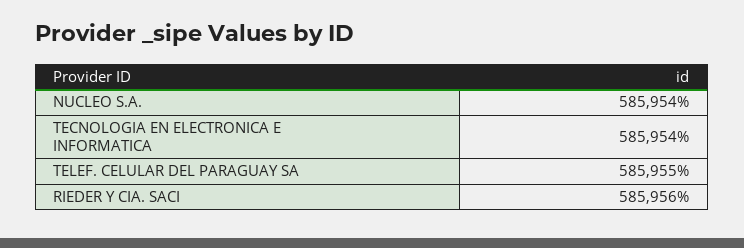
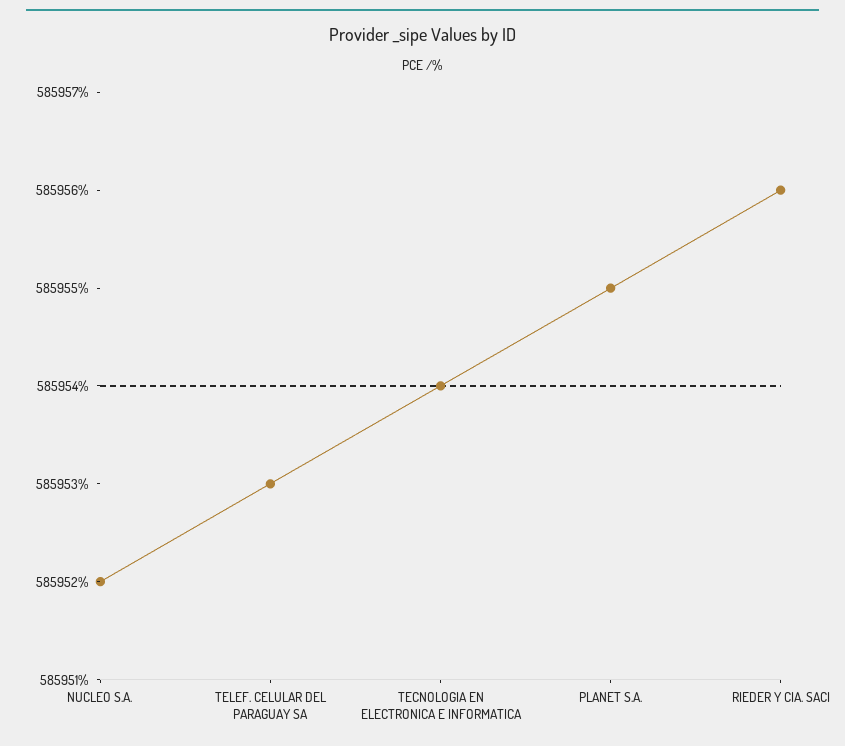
  {
-   "NUCLEO S.A.": 585954,
+   "NUCLEO S.A.": 585952,
    "TECNOLOGIA EN ELECTRONICA E INFORMATICA": 585954,
-   "TELEF. CELULAR DEL PARAGUAY SA": 585955,
+   "TELEF. CELULAR DEL PARAGUAY SA": 585953,
-   "RIEDER Y CIA. SACI": 585956
+   "RIEDER Y CIA. SACI": 585956,
+   "PLANET S.A.": 585955
  }

